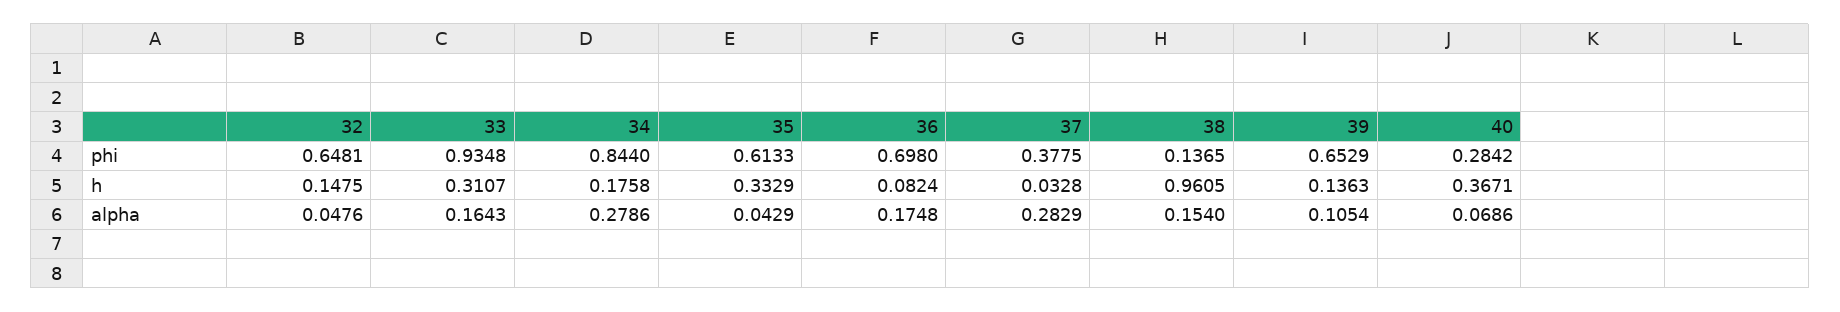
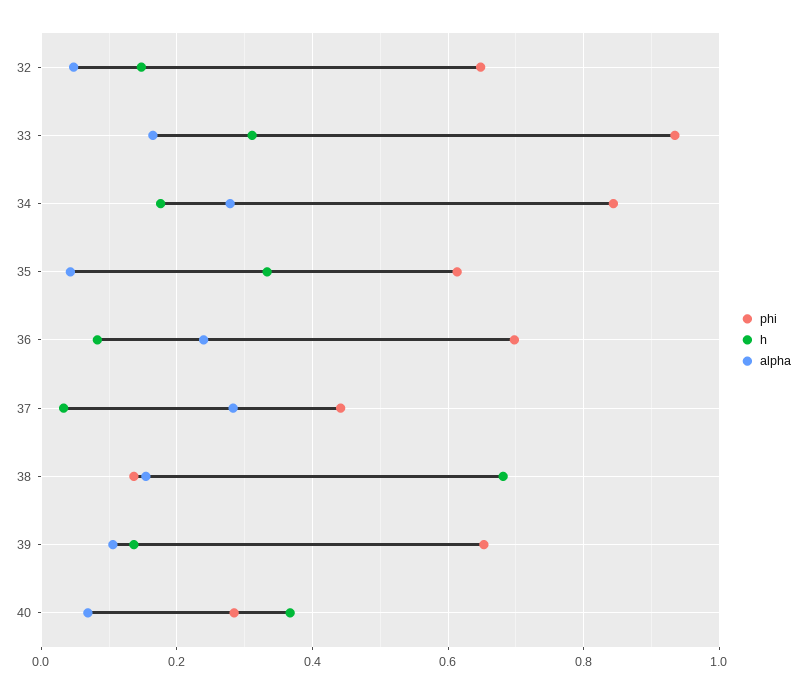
  {
    "phi": {
      "32": 0.6481,
      "33": 0.9348,
      "34": 0.844,
      "35": 0.6133,
      "36": 0.698,
-     "37": 0.3775,
+     "37": 0.44,
      "38": 0.1365,
      "39": 0.6529,
      "40": 0.2842
    },
    "h": {
      "32": 0.1475,
      "33": 0.3107,
      "34": 0.1758,
      "35": 0.3329,
      "36": 0.0824,
      "37": 0.0328,
-     "38": 0.9605,
+     "38": 0.68,
      "39": 0.1363,
      "40": 0.3671
    },
    "alpha": {
      "32": 0.0476,
      "33": 0.1643,
      "34": 0.2786,
      "35": 0.0429,
-     "36": 0.1748,
+     "36": 0.24,
      "37": 0.2829,
      "38": 0.154,
      "39": 0.1054,
      "40": 0.0686
    }
  }

